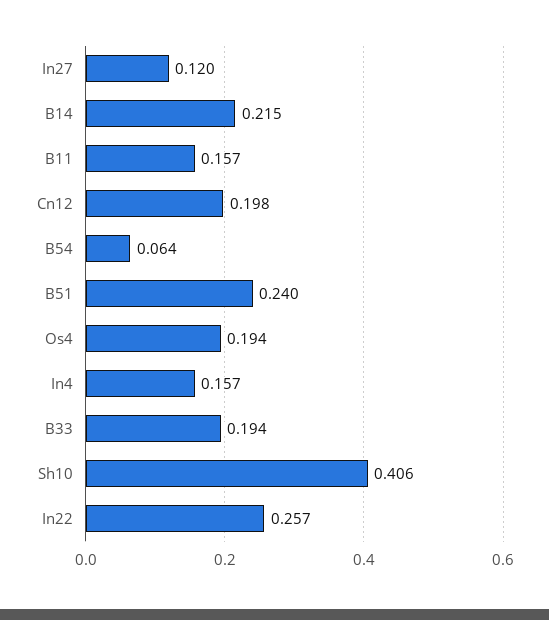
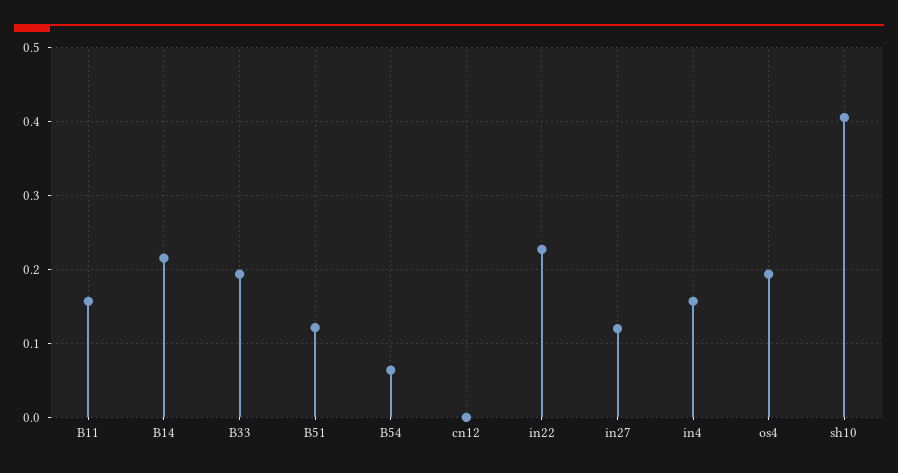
  {
    "In27": 0.12,
    "B14": 0.215,
    "B11": 0.157,
-   "Cn12": 0.198,
+   "Cn12": 0,
    "B54": 0.064,
-   "B51": 0.24,
+   "B51": 0.12,
    "Os4": 0.194,
    "In4": 0.157,
    "B33": 0.194,
    "Sh10": 0.406,
-   "In22": 0.257
+   "In22": 0.23
  }

